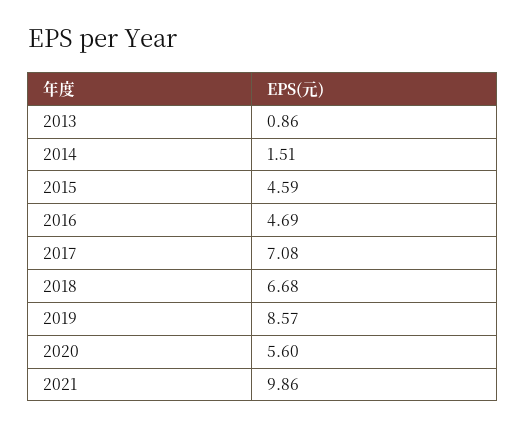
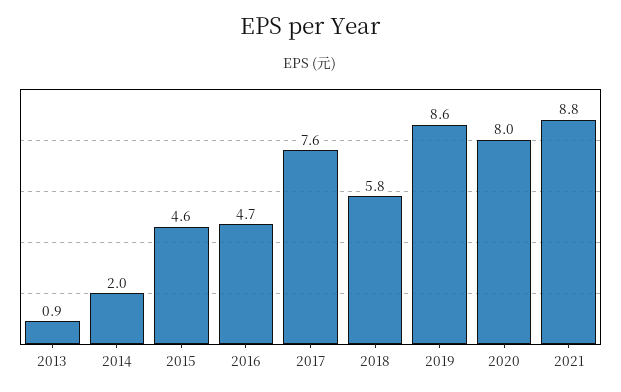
  {
    "2013": 0.86,
-   "2014": 1.51,
+   "2014": 2,
    "2015": 4.59,
    "2016": 4.69,
-   "2017": 7.08,
+   "2017": 7.6,
-   "2018": 6.68,
+   "2018": 5.8,
    "2019": 8.57,
-   "2020": 5.6,
+   "2020": 8,
-   "2021": 9.86
+   "2021": 8.8
  }

